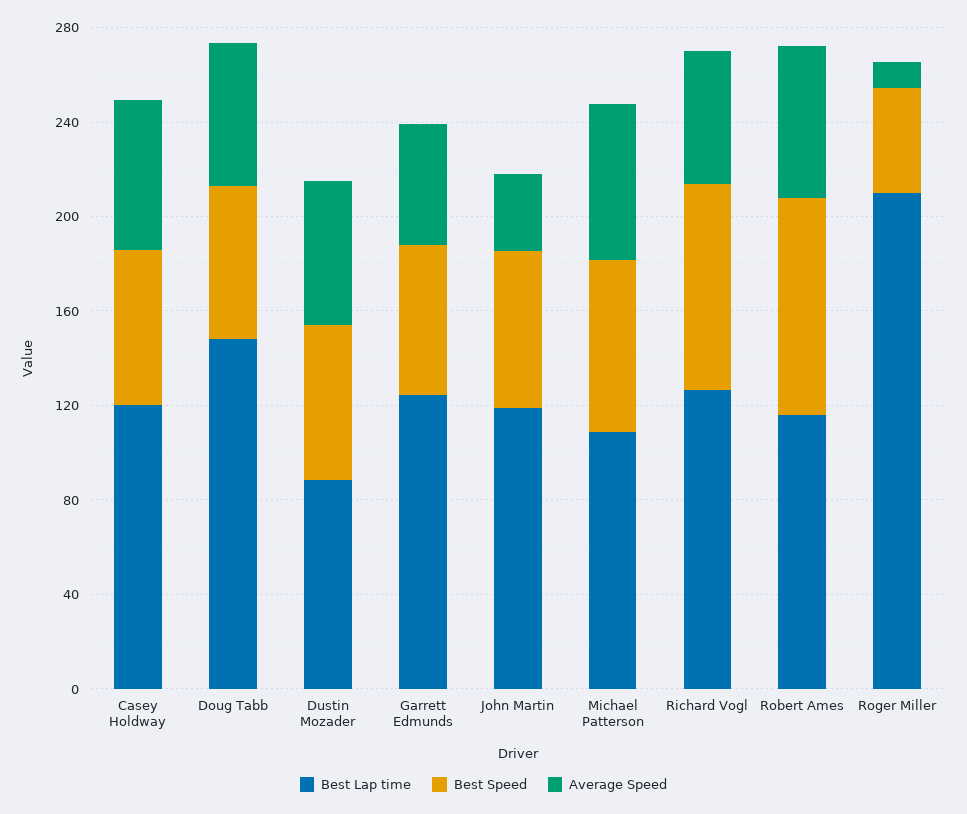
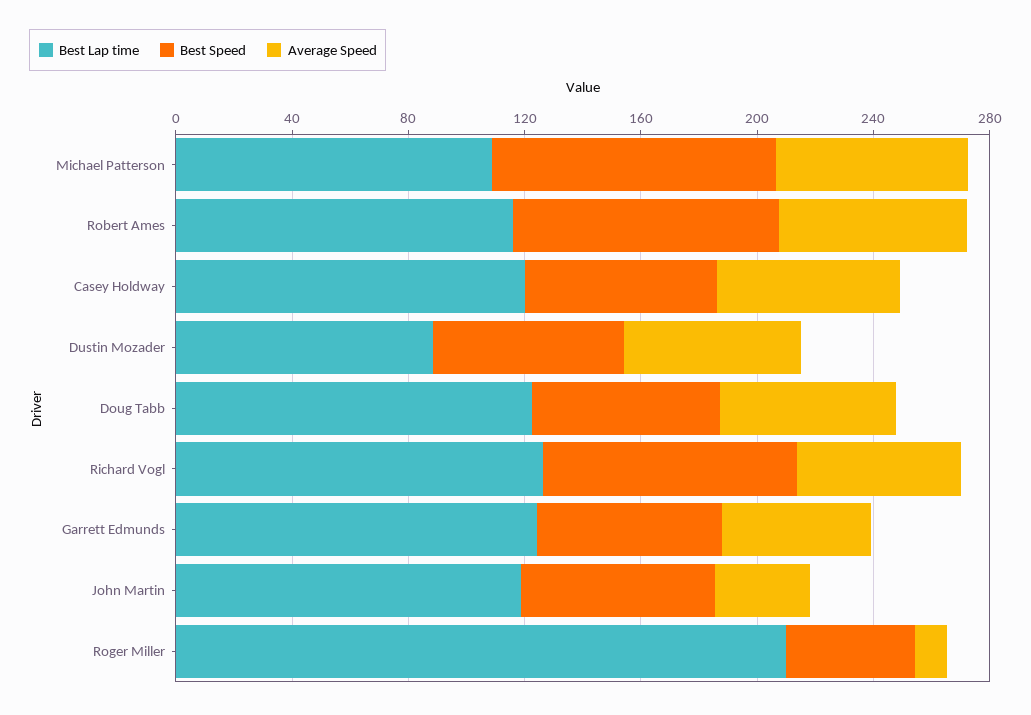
  {
    "Best Lap time": {
      "Casey Holdway": 120,
-     "Doug Tabb": 150,
+     "Doug Tabb": 120,
      "Dustin Mozader": 90,
      "Garrett Edmunds": 120,
      "John Martin": 120,
      "Michael Patterson": 110,
      "Richard Vogl": 130,
      "Robert Ames": 120,
      "Roger Miller": 210
    },
    "Best Speed": {
      "Casey Holdway": 70,
      "Doug Tabb": 60,
      "Dustin Mozader": 70,
      "Garrett Edmunds": 60,
      "John Martin": 70,
-     "Michael Patterson": 70,
+     "Michael Patterson": 100,
      "Richard Vogl": 90,
      "Robert Ames": 90,
      "Roger Miller": 40
    },
    "Average Speed": {
      "Casey Holdway": 60,
      "Doug Tabb": 60,
      "Dustin Mozader": 60,
      "Garrett Edmunds": 50,
      "John Martin": 30,
      "Michael Patterson": 70,
      "Richard Vogl": 60,
      "Robert Ames": 60,
      "Roger Miller": 10
    }
  }

